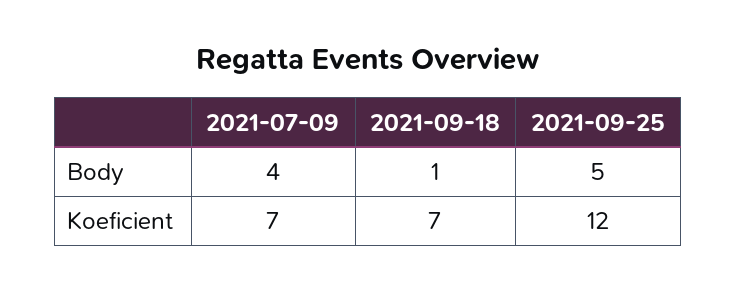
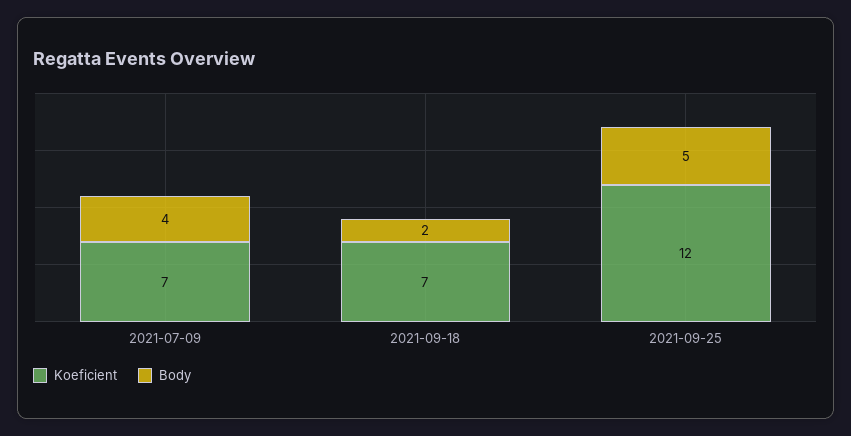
  {
    "Body": {
      "2021-07-09": 4,
-     "2021-09-18": 1,
+     "2021-09-18": 2,
      "2021-09-25": 5
    },
    "Koeficient": {
      "2021-07-09": 7,
      "2021-09-18": 7,
      "2021-09-25": 12
    }
  }

